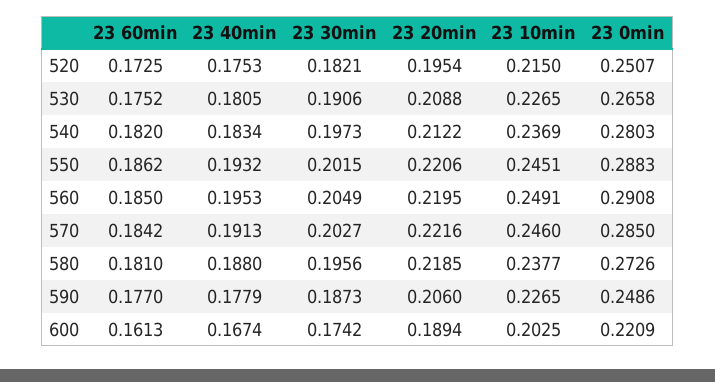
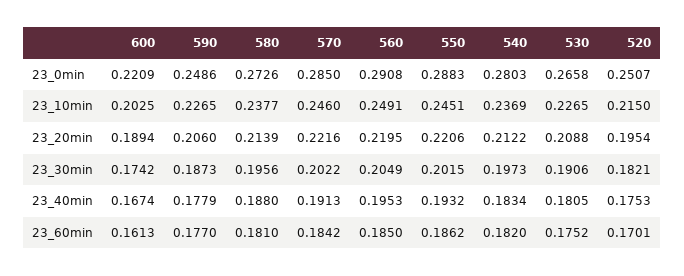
  {
    "23 60min": {
-     "520": 0.1725,
+     "520": 0.1701,
      "530": 0.1752,
      "540": 0.182,
      "550": 0.1862,
      "560": 0.185,
      "570": 0.1842,
      "580": 0.181,
      "590": 0.177,
      "600": 0.1613
    },
    "23 40min": {
      "520": 0.1753,
      "530": 0.1805,
      "540": 0.1834,
      "550": 0.1932,
      "560": 0.1953,
      "570": 0.1913,
      "580": 0.188,
      "590": 0.1779,
      "600": 0.1674
    },
    "23 30min": {
      "520": 0.1821,
      "530": 0.1906,
      "540": 0.1973,
      "550": 0.2015,
      "560": 0.2049,
-     "570": 0.2027,
+     "570": 0.2022,
      "580": 0.1956,
      "590": 0.1873,
      "600": 0.1742
    },
    "23 20min": {
      "520": 0.1954,
      "530": 0.2088,
      "540": 0.2122,
      "550": 0.2206,
      "560": 0.2195,
      "570": 0.2216,
-     "580": 0.2185,
+     "580": 0.2139,
      "590": 0.206,
      "600": 0.1894
    },
    "23 10min": {
      "520": 0.215,
      "530": 0.2265,
      "540": 0.2369,
      "550": 0.2451,
      "560": 0.2491,
      "570": 0.246,
      "580": 0.2377,
      "590": 0.2265,
      "600": 0.2025
    },
    "23 0min": {
      "520": 0.2507,
      "530": 0.2658,
      "540": 0.2803,
      "550": 0.2883,
      "560": 0.2908,
      "570": 0.285,
      "580": 0.2726,
      "590": 0.2486,
      "600": 0.2209
    }
  }

